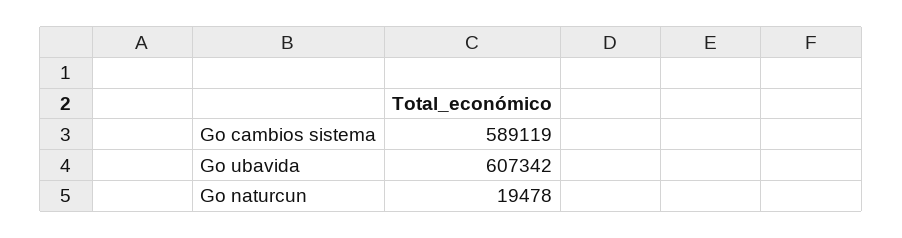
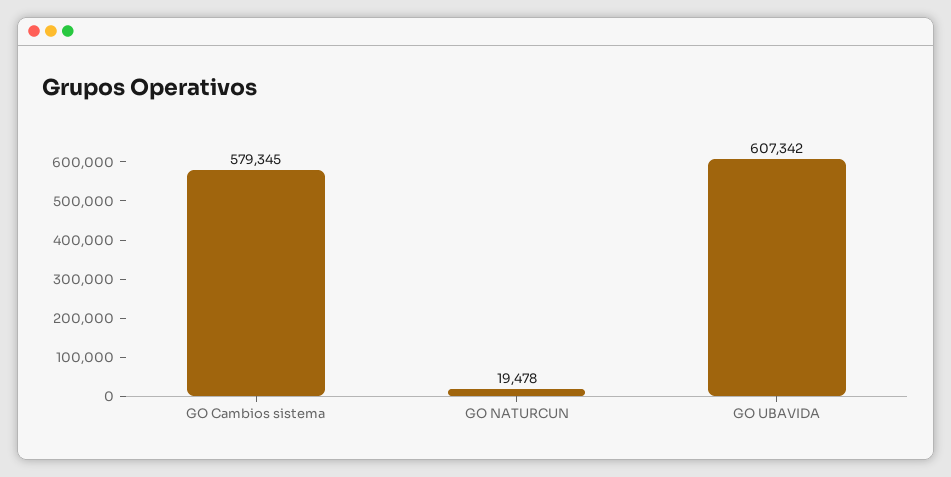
  {
-   "Go cambios sistema": 589119,
+   "Go cambios sistema": 579345,
    "Go ubavida": 607342,
    "Go naturcun": 19478
  }

